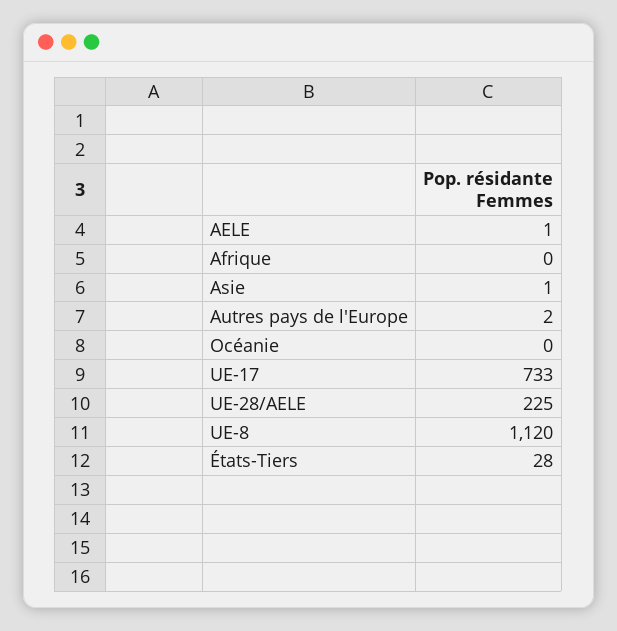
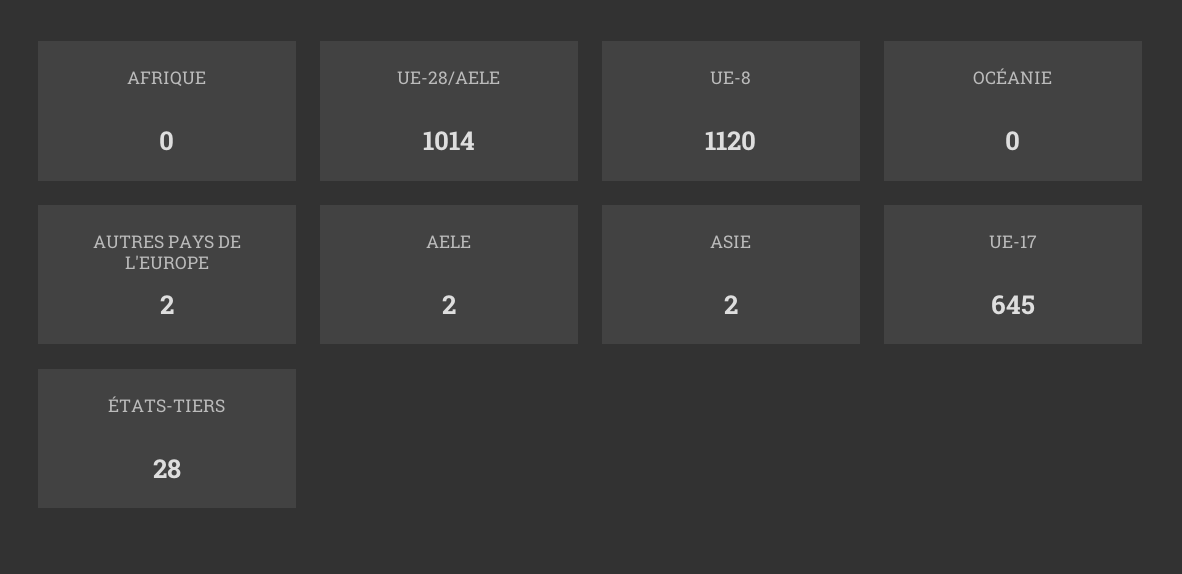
  {
-   "AELE": 1,
+   "AELE": 2,
    "Afrique": 0,
-   "Asie": 1,
+   "Asie": 2,
    "Autres pays de l'Europe": 2,
    "Océanie": 0,
-   "UE-17": 733,
+   "UE-17": 645,
-   "UE-28/AELE": 225,
+   "UE-28/AELE": 1014,
    "UE-8": 1120,
    "États-Tiers": 28
  }

